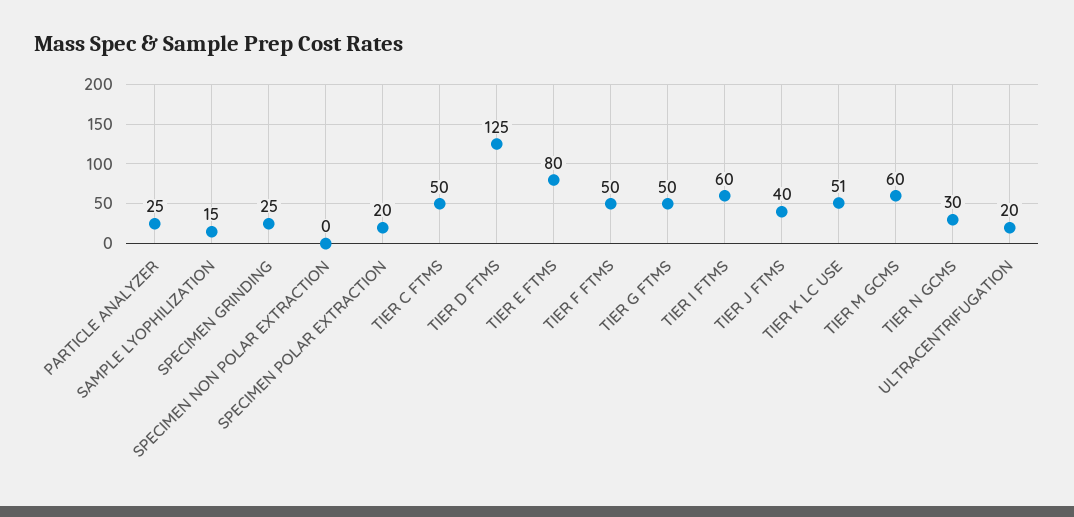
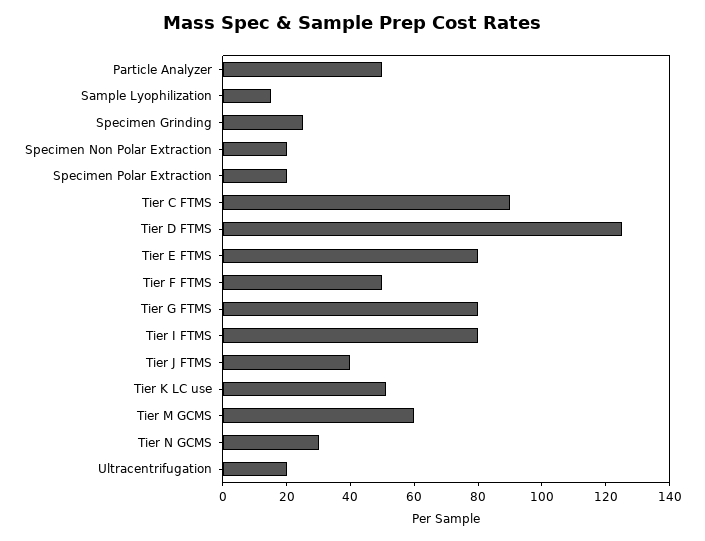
  {
-   "PARTICLE ANALYZER": 25,
+   "PARTICLE ANALYZER": 50,
    "SAMPLE LYOPHILIZATION": 15,
    "SPECIMEN GRINDING": 25,
-   "SPECIMEN NON POLAR EXTRACTION": 0,
+   "SPECIMEN NON POLAR EXTRACTION": 20,
    "SPECIMEN POLAR EXTRACTION": 20,
-   "TIER C FTMS": 50,
+   "TIER C FTMS": 90,
    "TIER D FTMS": 125,
    "TIER E FTMS": 80,
    "TIER F FTMS": 50,
-   "TIER G FTMS": 50,
+   "TIER G FTMS": 80,
-   "TIER I FTMS": 60,
+   "TIER I FTMS": 80,
    "TIER J FTMS": 40,
    "TIER K LC USE": 51,
    "TIER M GCMS": 60,
    "TIER N GCMS": 30,
    "ULTRACENTRIFUGATION": 20
  }

